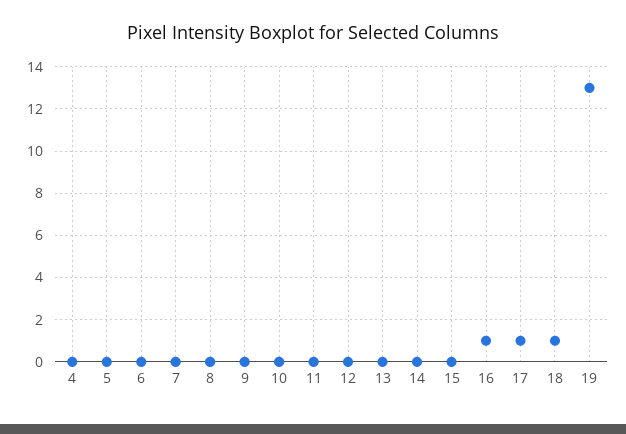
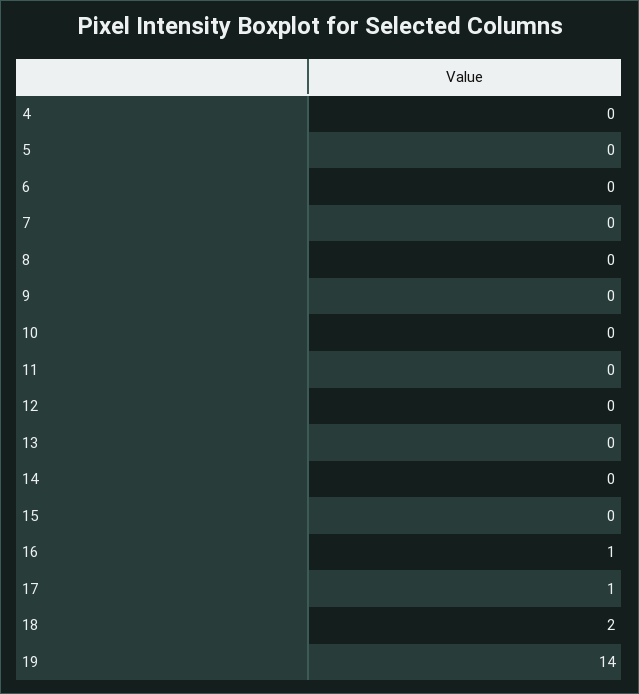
  {
    "4": 0,
    "5": 0,
    "6": 0,
    "7": 0,
    "8": 0,
    "9": 0,
    "10": 0,
    "11": 0,
    "12": 0,
    "13": 0,
    "14": 0,
    "15": 0,
    "16": 1,
    "17": 1,
-   "18": 1,
+   "18": 2,
-   "19": 13
+   "19": 14
  }

